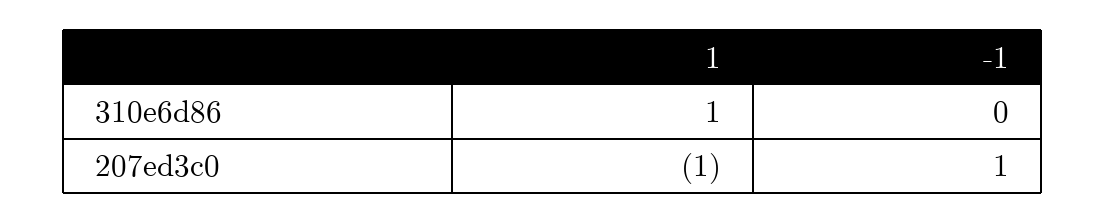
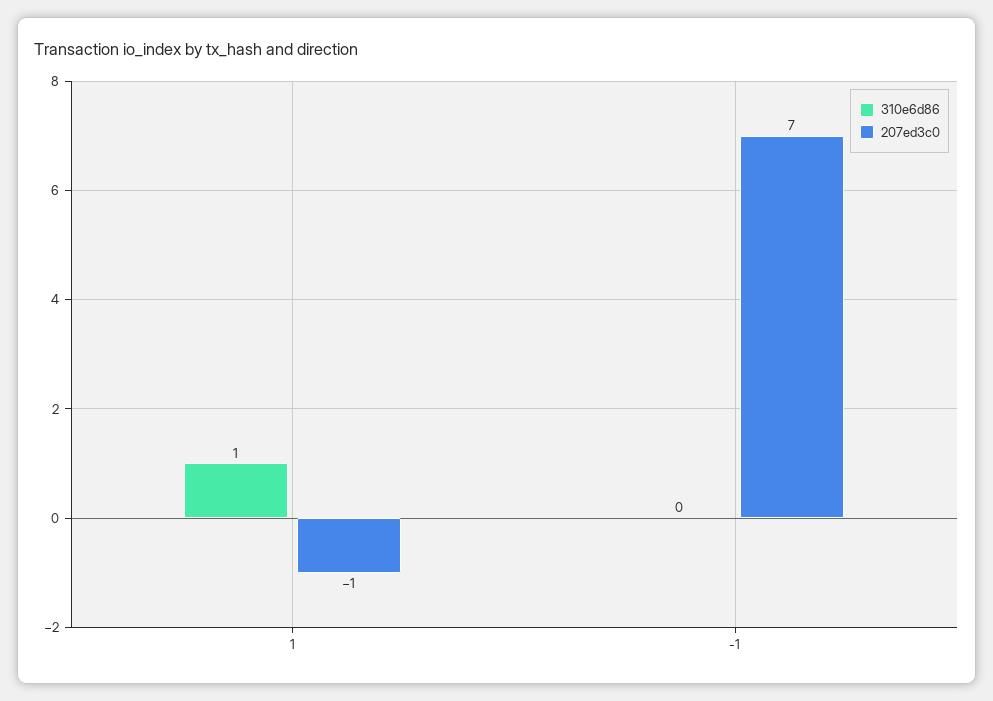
  {
    "310e6d86": {
      "1": 1,
      "-1": 0
    },
    "207ed3c0": {
      "1": -1,
-     "-1": 1
+     "-1": 7
    }
  }

